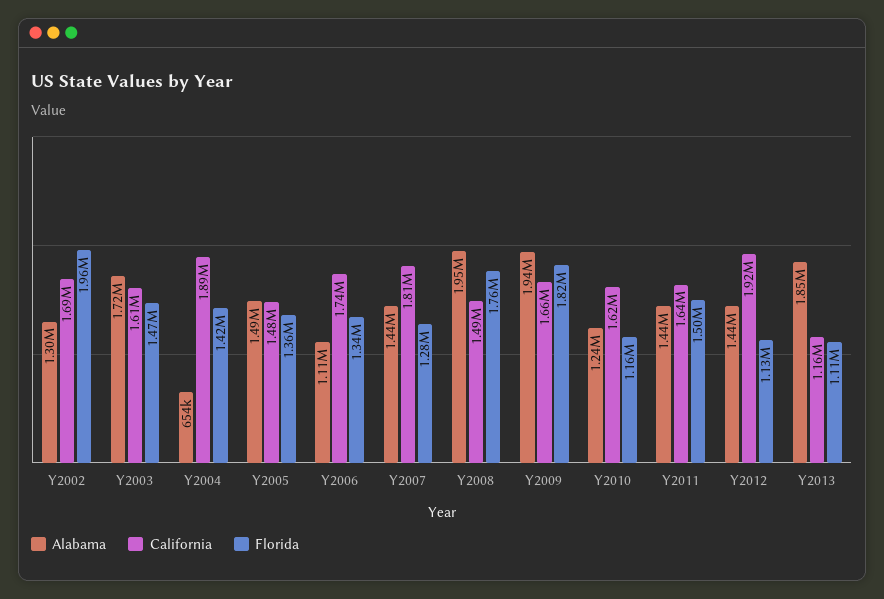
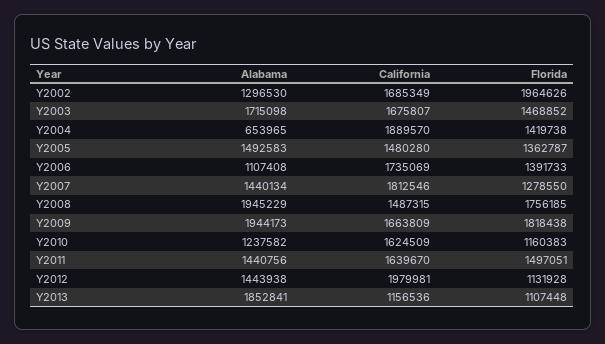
  {
    "Alabama": {
      "Y2002": 1296530,
      "Y2003": 1715098,
      "Y2004": 653965,
      "Y2005": 1492583,
      "Y2006": 1107408,
      "Y2007": 1440134,
      "Y2008": 1945229,
      "Y2009": 1944173,
      "Y2010": 1237582,
      "Y2011": 1440756,
      "Y2012": 1443938,
      "Y2013": 1852841
    },
    "California": {
      "Y2002": 1685349,
-     "Y2003": 1610000,
+     "Y2003": 1675807,
      "Y2004": 1889570,
      "Y2005": 1480280,
      "Y2006": 1735069,
      "Y2007": 1812546,
      "Y2008": 1487315,
      "Y2009": 1663809,
      "Y2010": 1624509,
      "Y2011": 1639670,
-     "Y2012": 1920000,
+     "Y2012": 1979981,
      "Y2013": 1156536
    },
    "Florida": {
      "Y2002": 1964626,
      "Y2003": 1468852,
      "Y2004": 1419738,
      "Y2005": 1362787,
-     "Y2006": 1340000,
+     "Y2006": 1391733,
      "Y2007": 1278550,
      "Y2008": 1756185,
      "Y2009": 1818438,
      "Y2010": 1160383,
      "Y2011": 1497051,
      "Y2012": 1131928,
      "Y2013": 1107448
    }
  }

